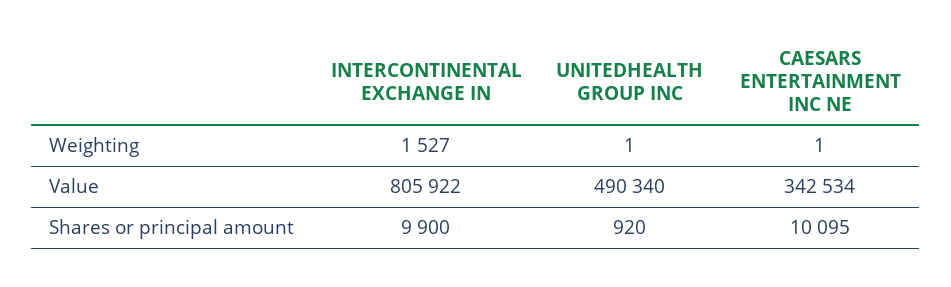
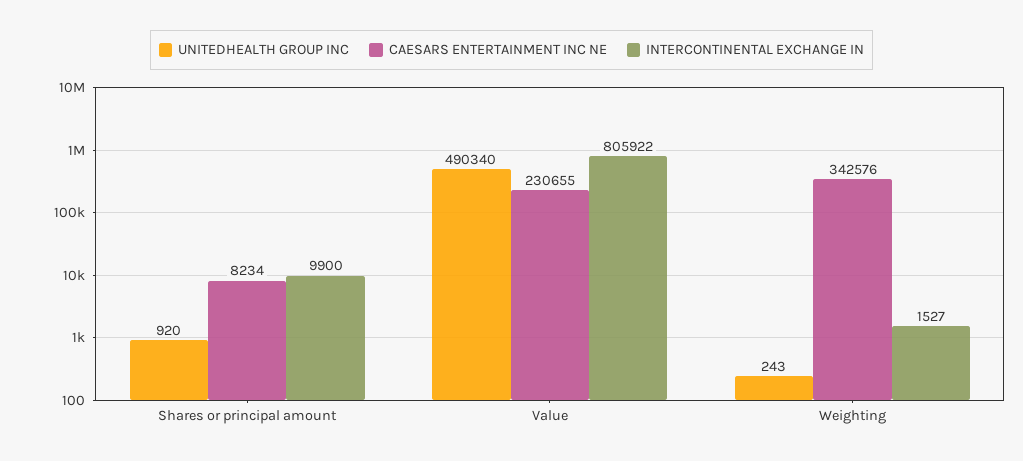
  {
    "INTERCONTINENTAL EXCHANGE IN": {
      "Weighting": 1527,
      "Value": 805922,
      "Shares or principal amount": 9900
    },
    "UNITEDHEALTH GROUP INC": {
-     "Weighting": 1,
+     "Weighting": 243,
      "Value": 490340,
      "Shares or principal amount": 920
    },
    "CAESARS ENTERTAINMENT INC NE": {
-     "Weighting": 1,
+     "Weighting": 342576,
-     "Value": 342534,
+     "Value": 230655,
-     "Shares or principal amount": 10095
+     "Shares or principal amount": 8234
    }
  }

